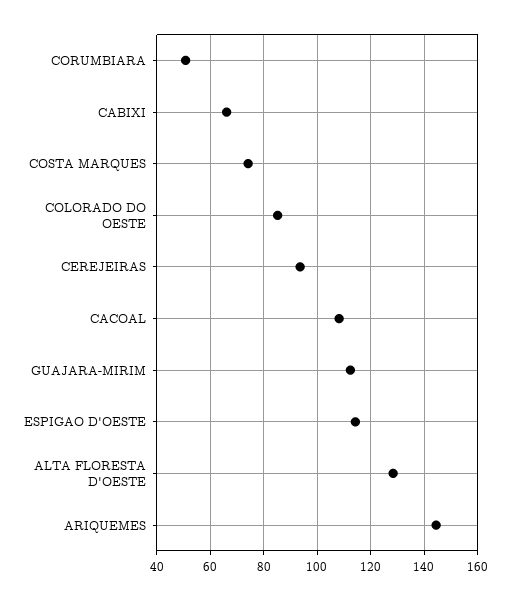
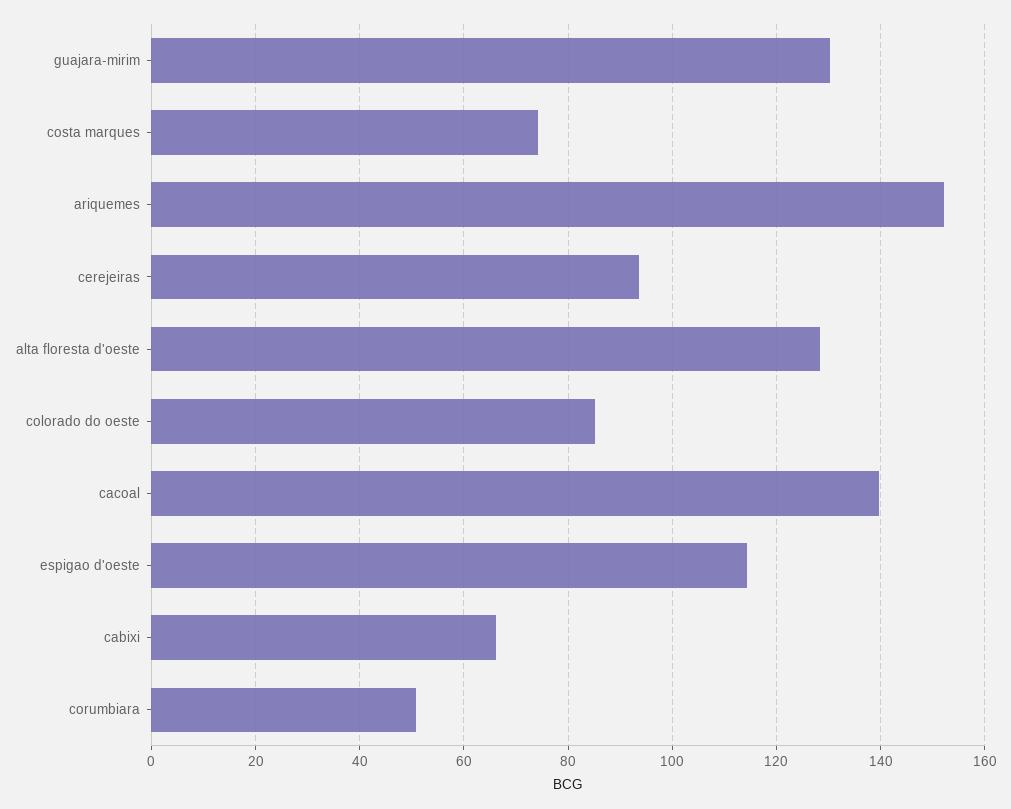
  {
    "CORUMBIARA": 50,
    "CABIXI": 66,
    "COSTA MARQUES": 74,
    "COLORADO DO OESTE": 86,
    "CEREJEIRAS": 94,
-   "CACOAL": 107.5,
+   "CACOAL": 140,
-   "GUAJARA-MIRIM": 112.5,
+   "GUAJARA-MIRIM": 130,
    "ESPIGAO D'OESTE": 114,
    "ALTA FLORESTA D'OESTE": 128,
-   "ARIQUEMES": 145
+   "ARIQUEMES": 152
  }

